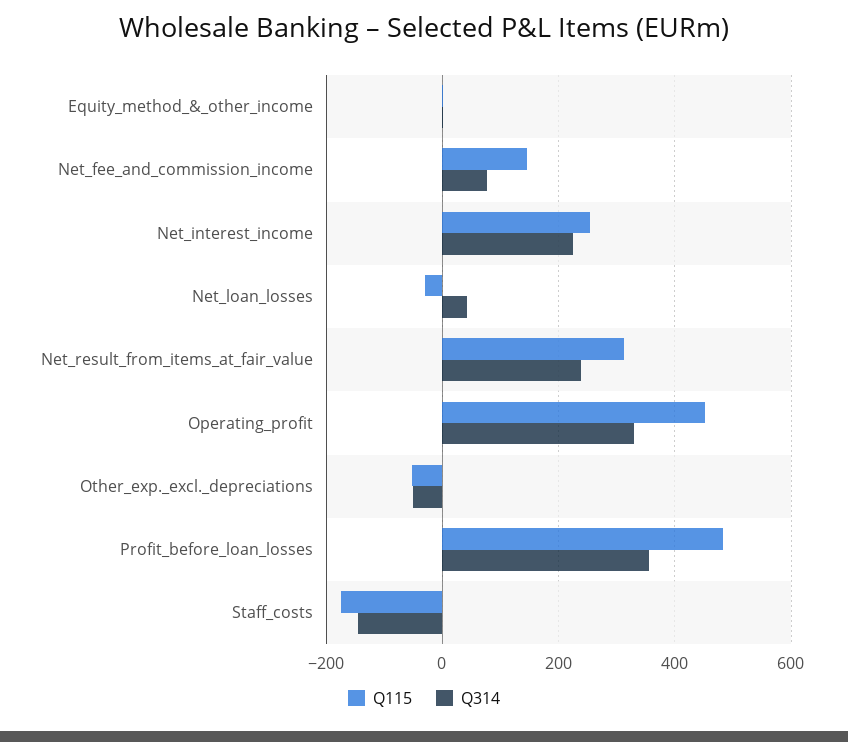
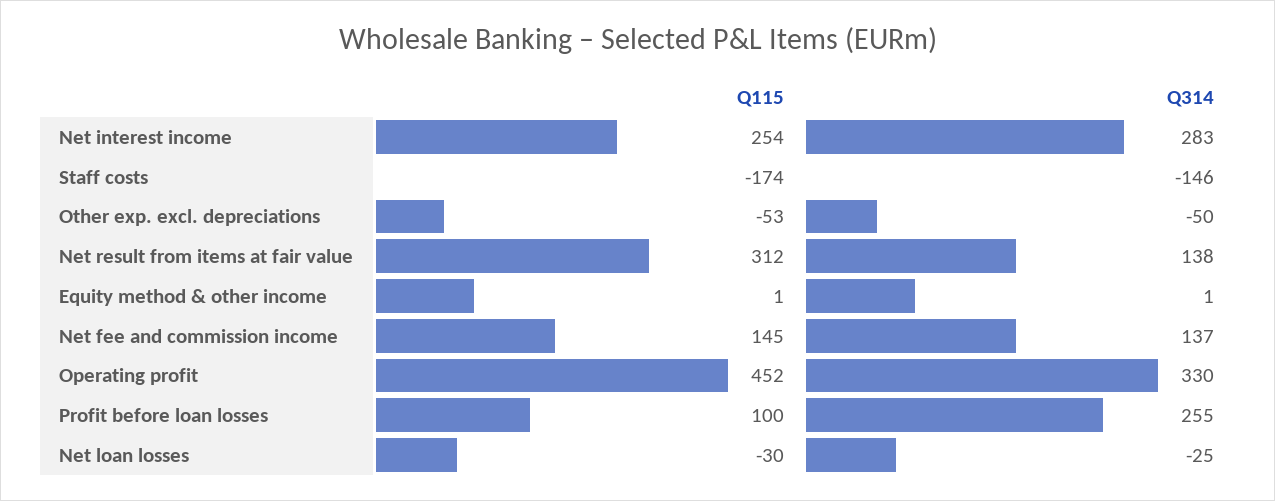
  {
    "Q115": {
      "Equity_method_&_other_income": 1,
      "Net_fee_and_commission_income": 145,
      "Net_interest_income": 254,
      "Net_loan_losses": -30,
      "Net_result_from_items_at_fair_value": 312,
      "Operating_profit": 452,
      "Other_exp._excl._depreciations": -53,
-     "Profit_before_loan_losses": 480,
+     "Profit_before_loan_losses": 100,
      "Staff_costs": -174
    },
    "Q314": {
      "Equity_method_&_other_income": 1,
-     "Net_fee_and_commission_income": 80,
+     "Net_fee_and_commission_income": 137,
-     "Net_interest_income": 220,
+     "Net_interest_income": 283,
-     "Net_loan_losses": 40,
+     "Net_loan_losses": -25,
-     "Net_result_from_items_at_fair_value": 240,
+     "Net_result_from_items_at_fair_value": 138,
      "Operating_profit": 330,
      "Other_exp._excl._depreciations": -50,
-     "Profit_before_loan_losses": 360,
+     "Profit_before_loan_losses": 255,
      "Staff_costs": -146
    }
  }

